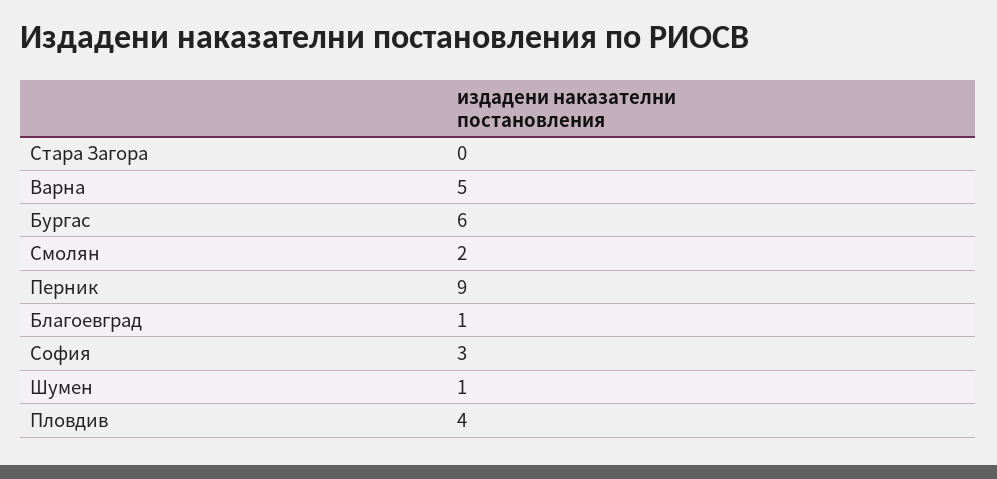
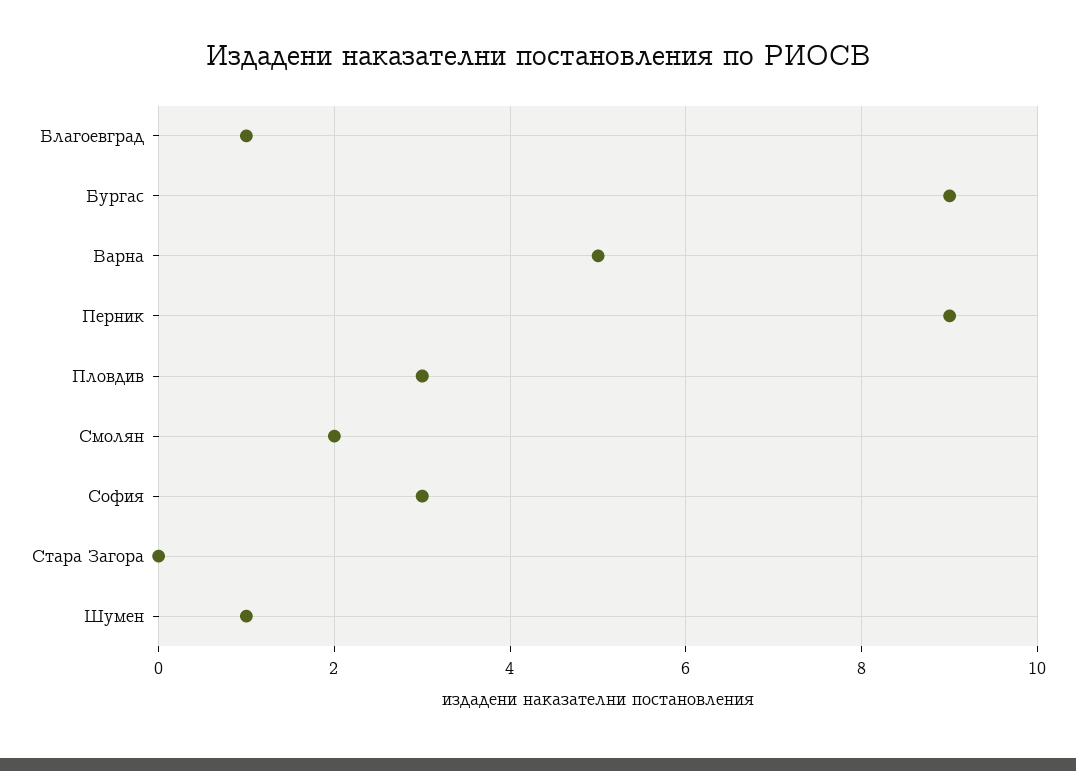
  {
    "Стара Загора": 0,
    "Варна": 5,
-   "Бургас": 6,
+   "Бургас": 9,
    "Смолян": 2,
    "Перник": 9,
    "Благоевград": 1,
    "София": 3,
    "Шумен": 1,
-   "Пловдив": 4
+   "Пловдив": 3
  }

